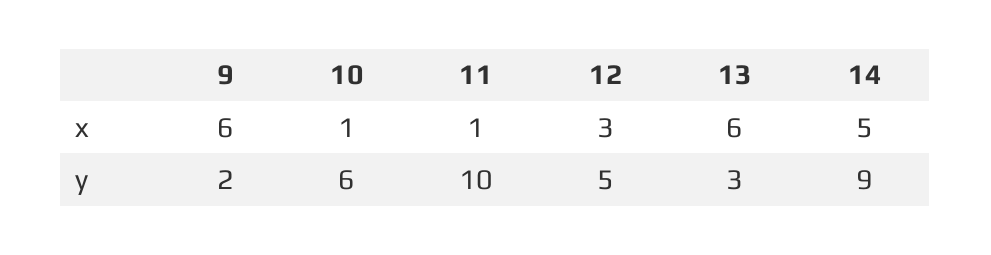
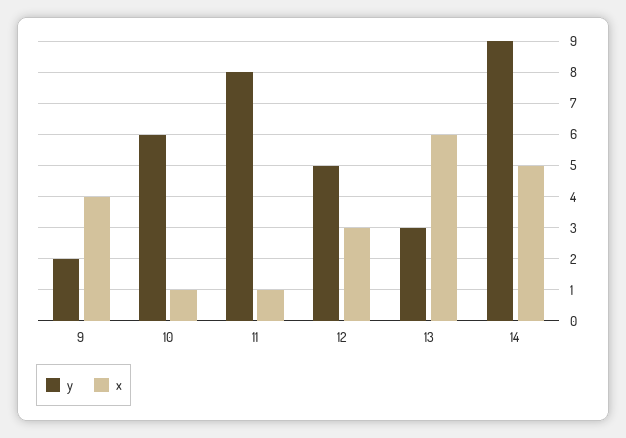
  {
    "x": {
-     "9": 6,
+     "9": 4,
      "10": 1,
      "11": 1,
      "12": 3,
      "13": 6,
      "14": 5
    },
    "y": {
      "9": 2,
      "10": 6,
-     "11": 10,
+     "11": 8,
      "12": 5,
      "13": 3,
      "14": 9
    }
  }

